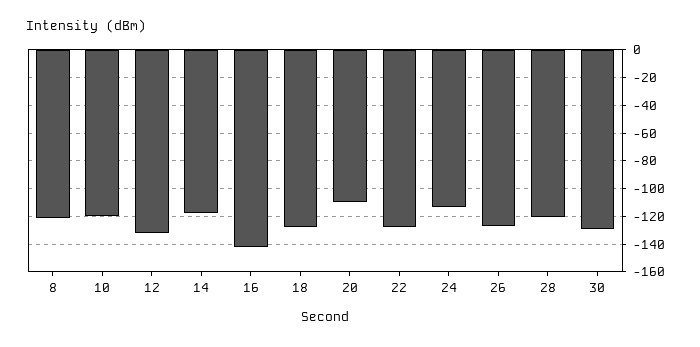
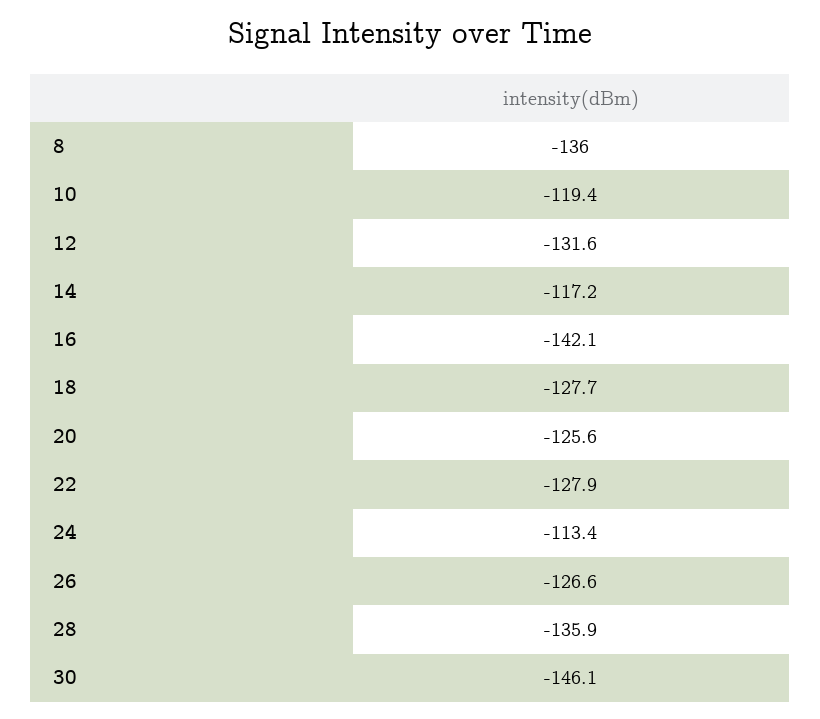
  {
-   "8": -120,
+   "8": -136,
    "10": -119.4,
    "12": -131.6,
    "14": -117.2,
    "16": -142.1,
    "18": -127.7,
-   "20": -110,
+   "20": -125.6,
    "22": -127.9,
    "24": -113.4,
    "26": -126.6,
-   "28": -120,
+   "28": -135.9,
-   "30": -130
+   "30": -146.1
  }

